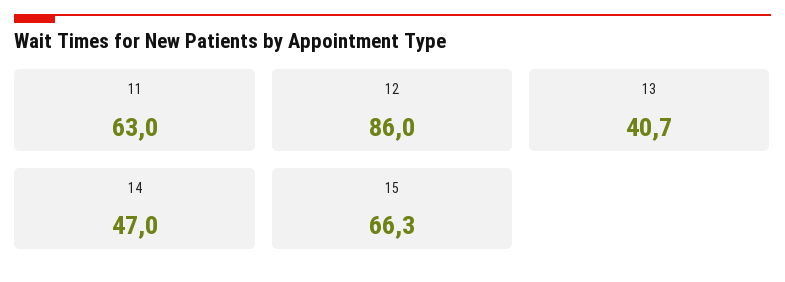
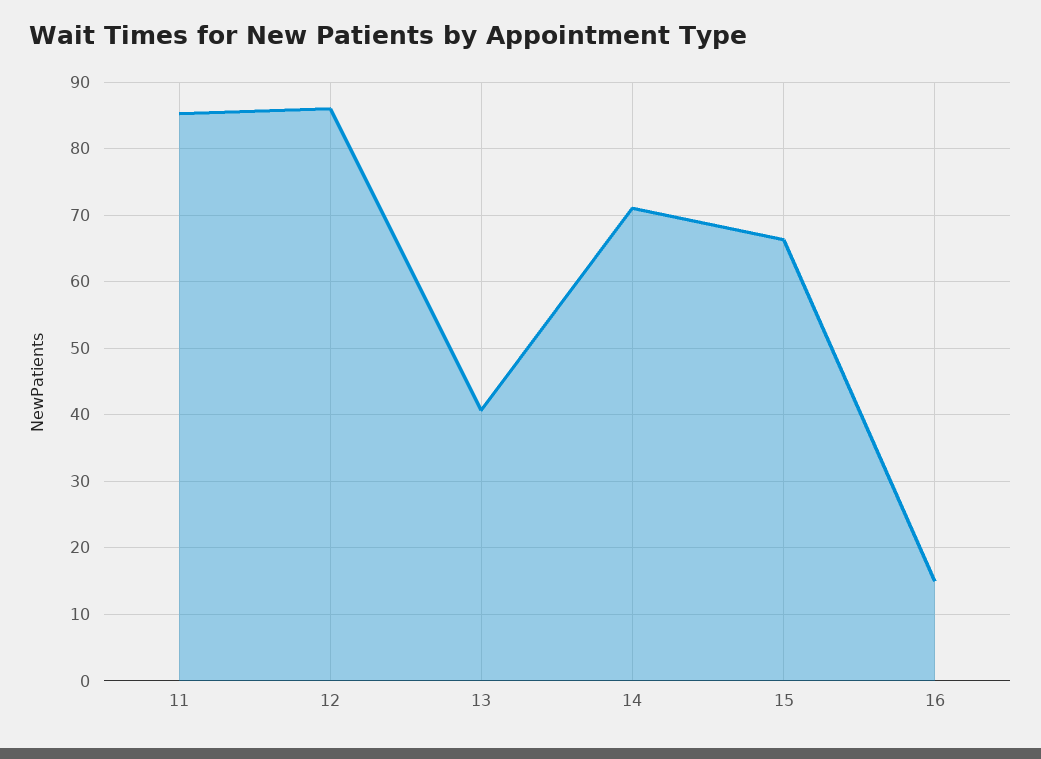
  {
-   "11": 63,
+   "11": 85,
    "12": 86,
    "13": 40.7,
-   "14": 47,
+   "14": 71,
-   "15": 66.3
+   "15": 66.3,
+   "16": 15
  }

